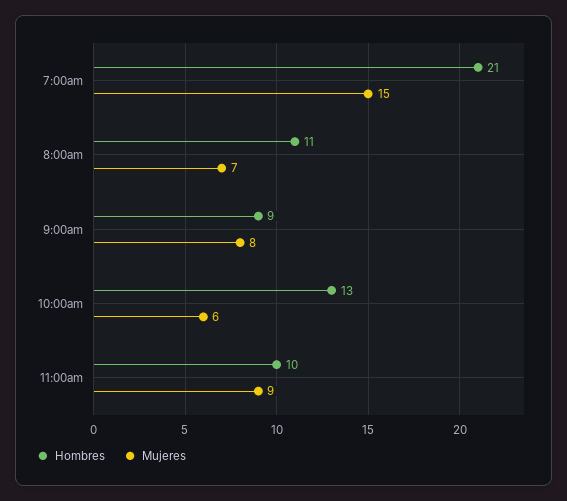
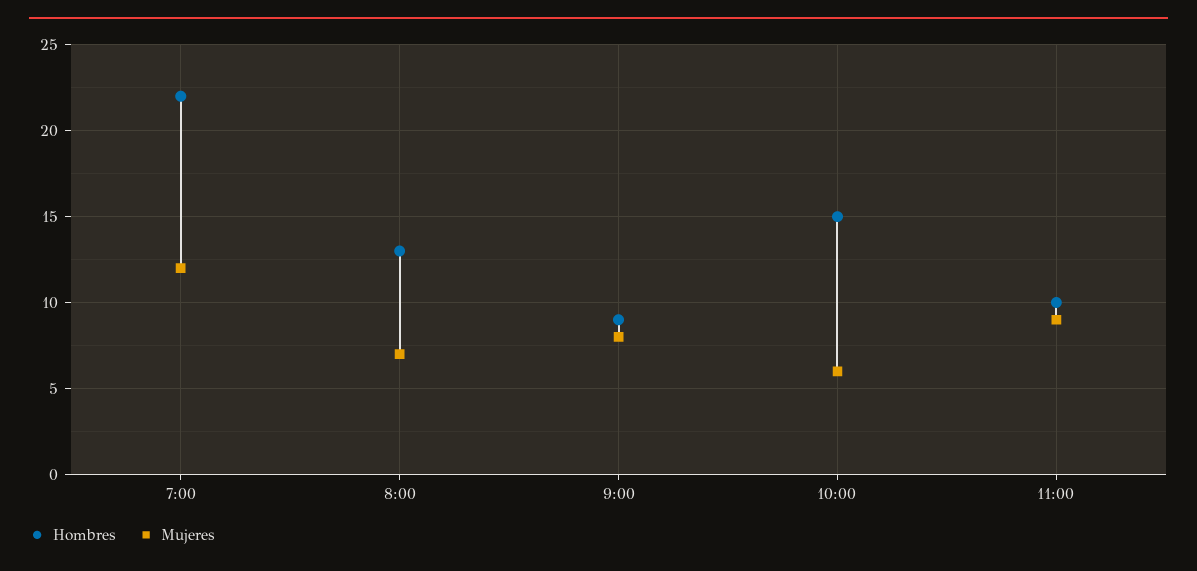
  {
    "Hombres": {
-     "7:00am": 21,
+     "7:00am": 22,
-     "8:00am": 11,
+     "8:00am": 13,
      "9:00am": 9,
-     "10:00am": 13,
+     "10:00am": 15,
      "11:00am": 10
    },
    "Mujeres": {
-     "7:00am": 15,
+     "7:00am": 12,
      "8:00am": 7,
      "9:00am": 8,
      "10:00am": 6,
      "11:00am": 9
    }
  }

